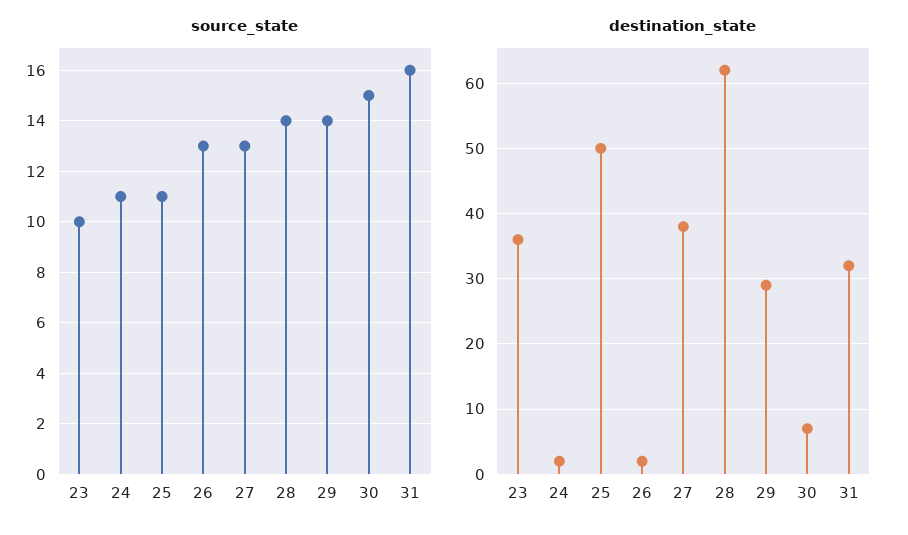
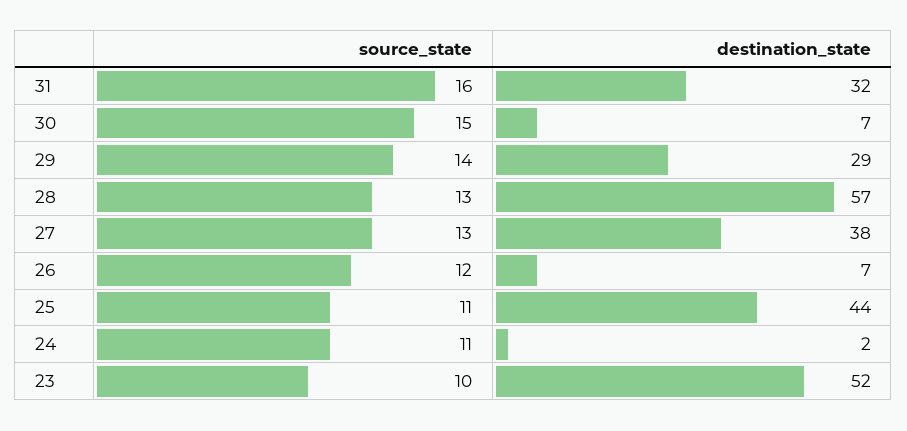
  {
    "source_state": {
      "23": 10,
      "24": 11,
      "25": 11,
-     "26": 13,
+     "26": 12,
      "27": 13,
-     "28": 14,
+     "28": 13,
      "29": 14,
      "30": 15,
      "31": 16
    },
    "destination_state": {
-     "23": 36,
+     "23": 52,
      "24": 2,
-     "25": 50,
+     "25": 44,
-     "26": 2,
+     "26": 7,
      "27": 38,
-     "28": 62,
+     "28": 57,
      "29": 29,
      "30": 7,
      "31": 32
    }
  }

